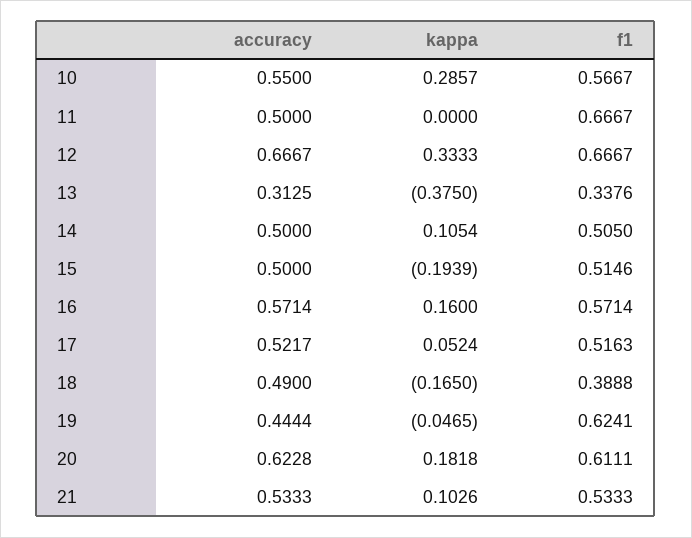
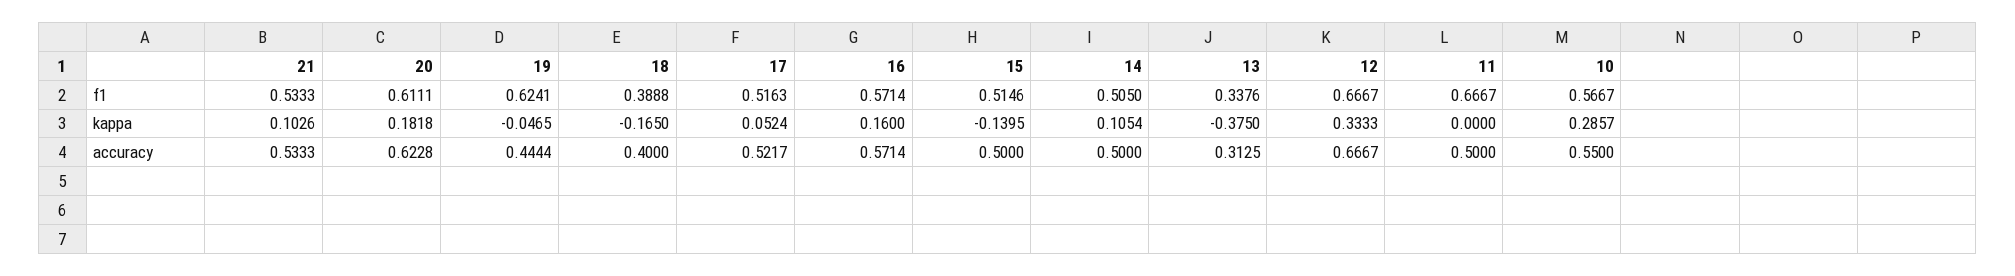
  {
    "accuracy": {
      "10": 0.55,
      "11": 0.5,
      "12": 0.6667,
      "13": 0.3125,
      "14": 0.5,
      "15": 0.5,
      "16": 0.5714,
      "17": 0.5217,
-     "18": 0.49,
+     "18": 0.4,
      "19": 0.4444,
      "20": 0.6228,
      "21": 0.5333
    },
    "kappa": {
      "10": 0.2857,
      "11": 0,
      "12": 0.3333,
      "13": -0.375,
      "14": 0.1054,
-     "15": -0.1939,
+     "15": -0.1395,
      "16": 0.16,
      "17": 0.0524,
      "18": -0.165,
      "19": -0.0465,
      "20": 0.1818,
      "21": 0.1026
    },
    "f1": {
      "10": 0.5667,
      "11": 0.6667,
      "12": 0.6667,
      "13": 0.3376,
      "14": 0.505,
      "15": 0.5146,
      "16": 0.5714,
      "17": 0.5163,
      "18": 0.3888,
      "19": 0.6241,
      "20": 0.6111,
      "21": 0.5333
    }
  }

